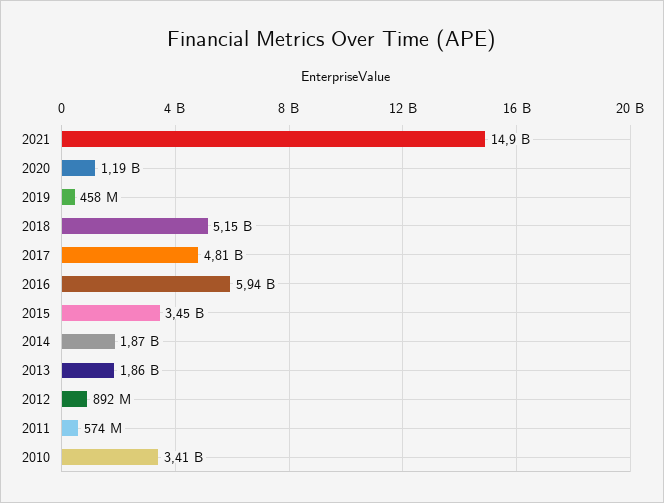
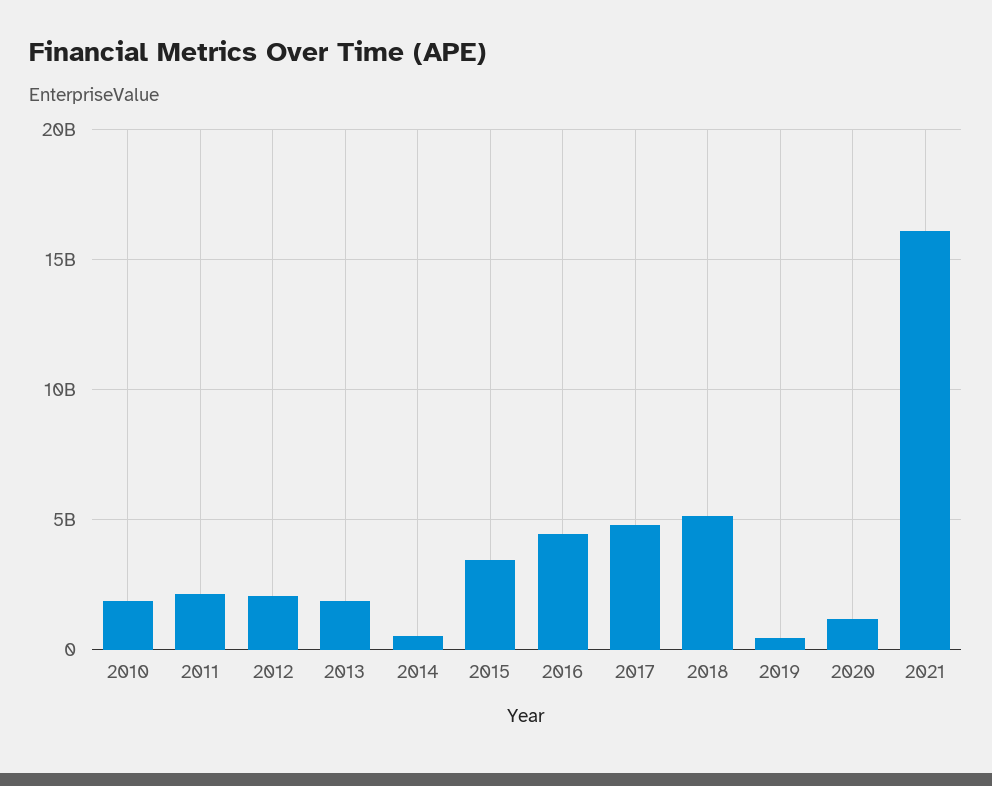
  {
-   "2021": 14900000000,
+   "2021": 16000000000,
    "2020": 1190000000,
    "2019": 458000000,
    "2018": 5150000000,
    "2017": 4810000000,
-   "2016": 5940000000,
+   "2016": 4500000000,
    "2015": 3450000000,
-   "2014": 1870000000,
+   "2014": 500000000,
    "2013": 1860000000,
-   "2012": 892000000,
+   "2012": 2000000000,
-   "2011": 574000000,
+   "2011": 2000000000,
-   "2010": 3410000000
+   "2010": 2000000000
  }

